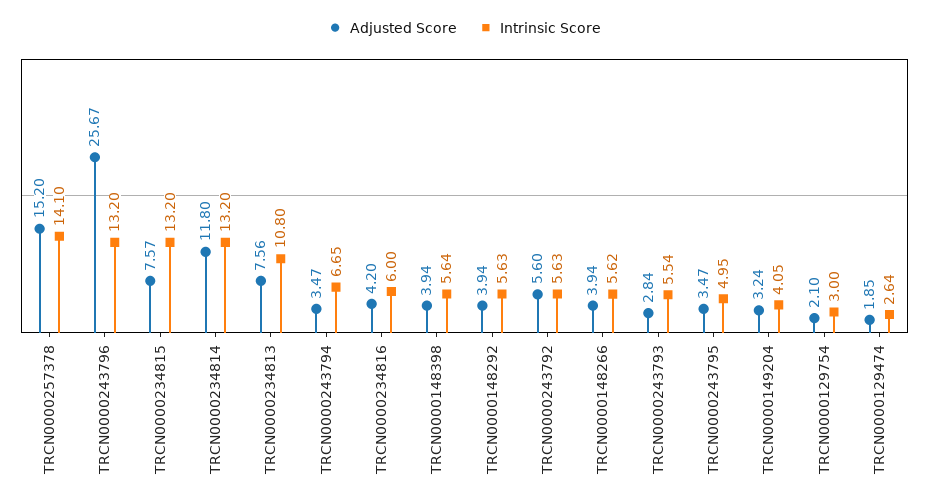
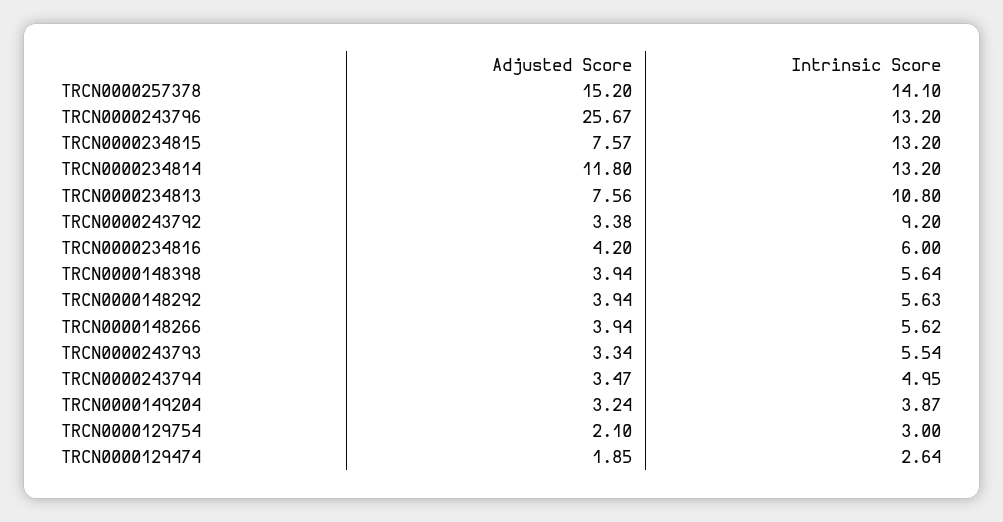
  {
    "Adjusted Score": {
      "TRCN0000257378": 15.2,
      "TRCN0000243796": 25.67,
      "TRCN0000234815": 7.57,
      "TRCN0000234814": 11.8,
      "TRCN0000234813": 7.56,
      "TRCN0000243794": 3.47,
      "TRCN0000234816": 4.2,
      "TRCN0000148398": 3.94,
      "TRCN0000148292": 3.94,
-     "TRCN0000243792": 5.6,
+     "TRCN0000243792": 3.38,
      "TRCN0000148266": 3.94,
-     "TRCN0000243793": 2.84,
+     "TRCN0000243793": 3.34,
-     "TRCN0000243795": 3.47,
      "TRCN0000149204": 3.24,
      "TRCN0000129754": 2.1,
      "TRCN0000129474": 1.85
    },
    "Intrinsic Score": {
      "TRCN0000257378": 14.1,
      "TRCN0000243796": 13.2,
      "TRCN0000234815": 13.2,
      "TRCN0000234814": 13.2,
      "TRCN0000234813": 10.8,
-     "TRCN0000243794": 6.65,
+     "TRCN0000243794": 4.95,
      "TRCN0000234816": 6,
      "TRCN0000148398": 5.64,
      "TRCN0000148292": 5.63,
-     "TRCN0000243792": 5.63,
+     "TRCN0000243792": 9.2,
      "TRCN0000148266": 5.62,
      "TRCN0000243793": 5.54,
-     "TRCN0000243795": 4.95,
-     "TRCN0000149204": 4.05,
+     "TRCN0000149204": 3.87,
      "TRCN0000129754": 3,
      "TRCN0000129474": 2.64
    }
  }

